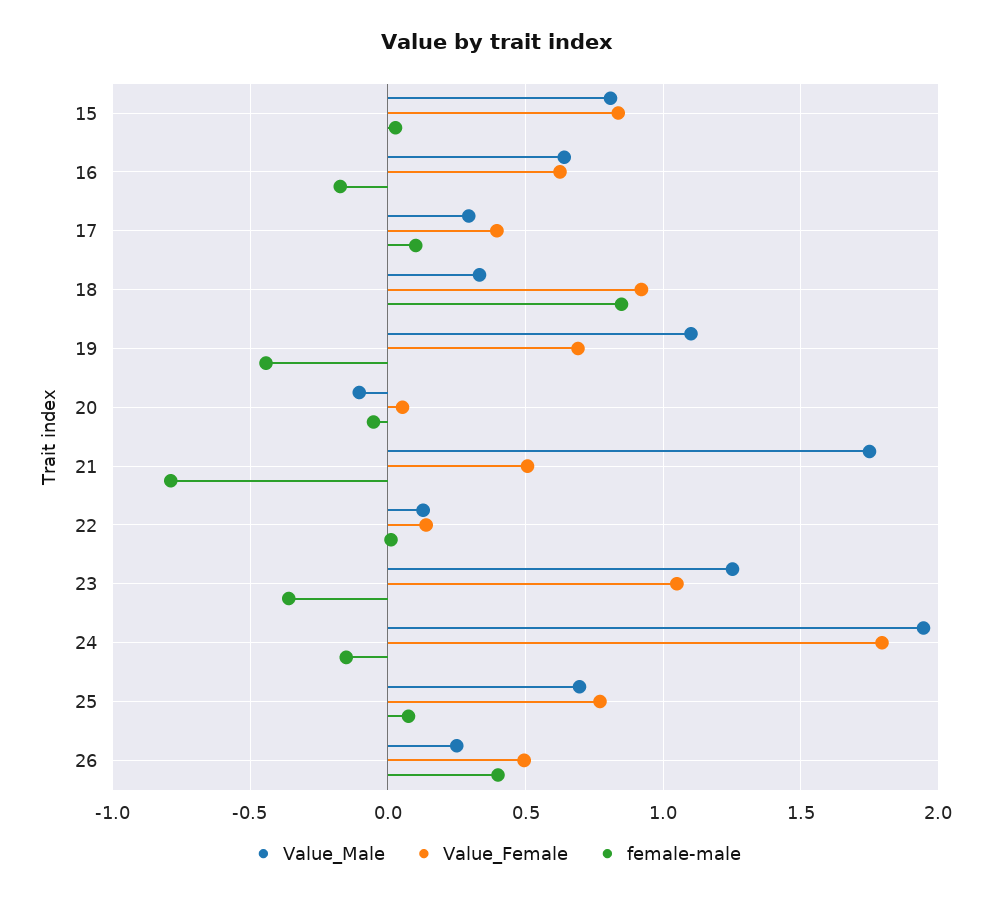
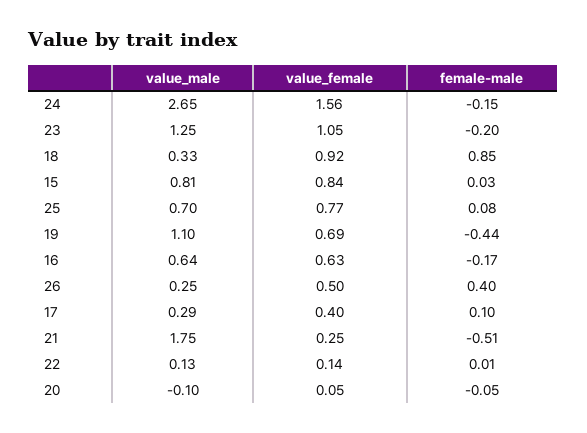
  {
    "Value_Male": {
      "15": 0.81,
      "16": 0.64,
      "17": 0.29,
      "18": 0.33,
      "19": 1.1,
      "20": -0.1,
      "21": 1.75,
      "22": 0.13,
      "23": 1.25,
-     "24": 1.95,
+     "24": 2.65,
      "25": 0.7,
      "26": 0.25
    },
    "Value_Female": {
      "15": 0.84,
      "16": 0.63,
      "17": 0.4,
      "18": 0.92,
      "19": 0.69,
      "20": 0.05,
-     "21": 0.5,
+     "21": 0.25,
      "22": 0.14,
      "23": 1.05,
-     "24": 1.8,
+     "24": 1.56,
      "25": 0.77,
      "26": 0.5
    },
    "female-male": {
      "15": 0.03,
      "16": -0.17,
      "17": 0.1,
      "18": 0.85,
      "19": -0.44,
      "20": -0.05,
-     "21": -0.8,
+     "21": -0.51,
      "22": 0.01,
-     "23": -0.35,
+     "23": -0.2,
      "24": -0.15,
      "25": 0.08,
      "26": 0.4
    }
  }

